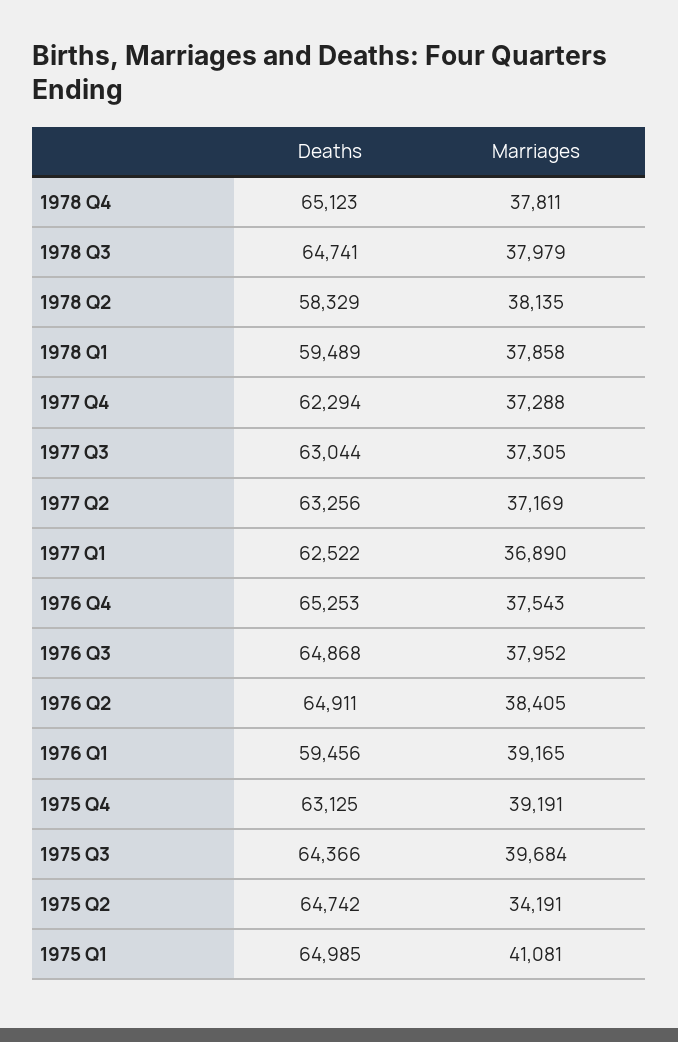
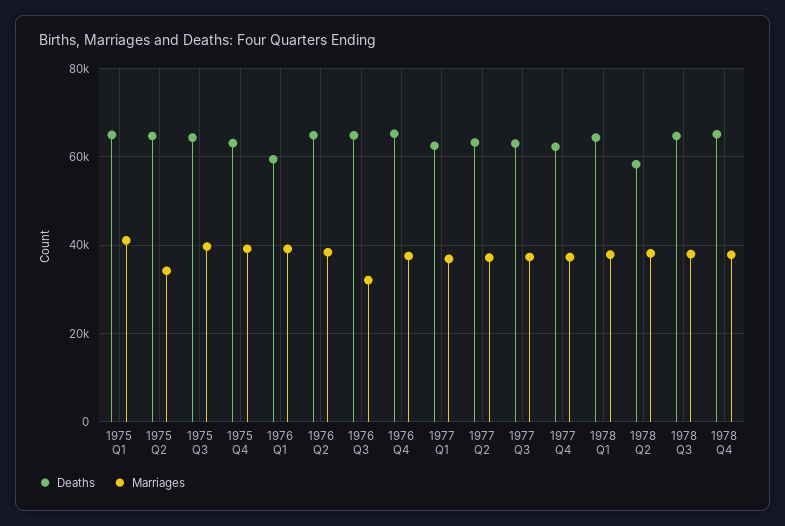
  {
    "Deaths": {
      "1978 Q4": 65123,
      "1978 Q3": 64741,
      "1978 Q2": 58329,
-     "1978 Q1": 59489,
+     "1978 Q1": 64000,
      "1977 Q4": 62294,
      "1977 Q3": 63044,
      "1977 Q2": 63256,
      "1977 Q1": 62522,
      "1976 Q4": 65253,
      "1976 Q3": 64868,
      "1976 Q2": 64911,
      "1976 Q1": 59456,
      "1975 Q4": 63125,
      "1975 Q3": 64366,
      "1975 Q2": 64742,
      "1975 Q1": 64985
    },
    "Marriages": {
      "1978 Q4": 37811,
      "1978 Q3": 37979,
      "1978 Q2": 38135,
      "1978 Q1": 37858,
      "1977 Q4": 37288,
      "1977 Q3": 37305,
      "1977 Q2": 37169,
      "1977 Q1": 36890,
      "1976 Q4": 37543,
-     "1976 Q3": 37952,
+     "1976 Q3": 32000,
      "1976 Q2": 38405,
      "1976 Q1": 39165,
      "1975 Q4": 39191,
      "1975 Q3": 39684,
      "1975 Q2": 34191,
      "1975 Q1": 41081
    }
  }

